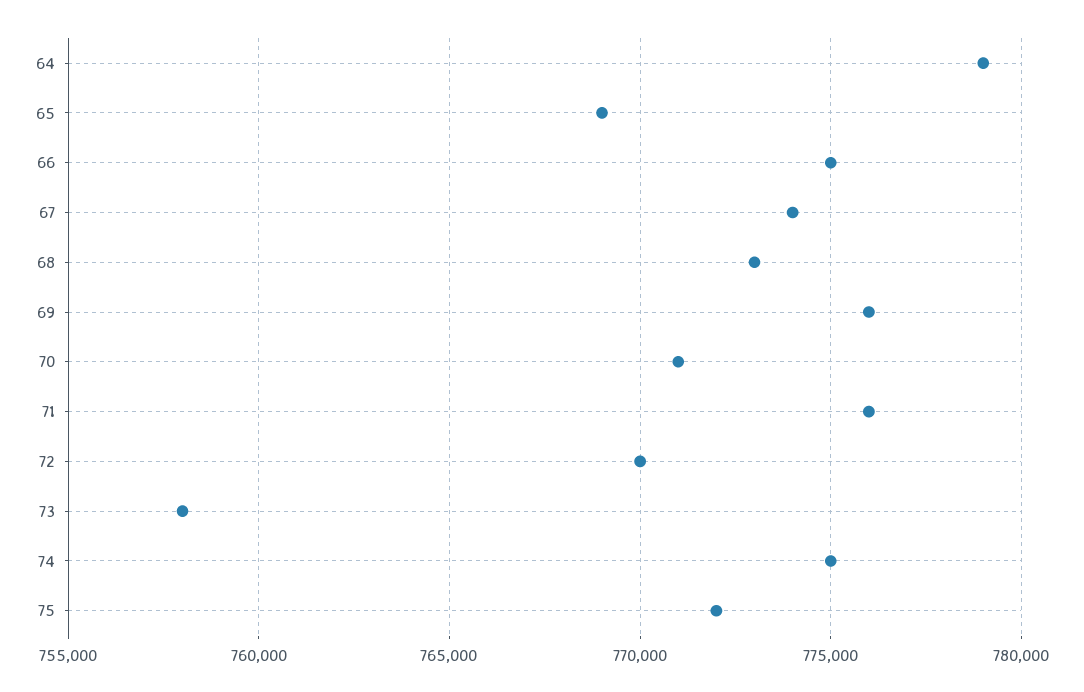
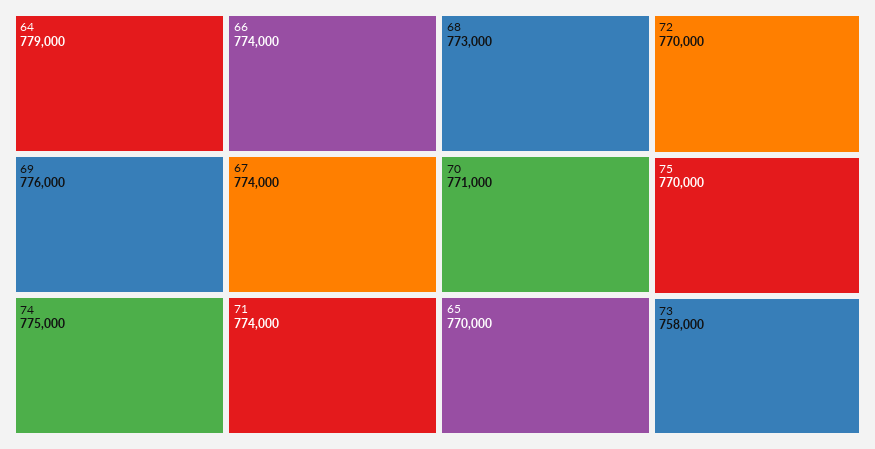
  {
    "64": 779000,
-   "65": 769000,
+   "65": 770000,
-   "66": 775000,
+   "66": 774000,
    "67": 774000,
    "68": 773000,
    "69": 776000,
    "70": 771000,
-   "71": 776000,
+   "71": 774000,
    "72": 770000,
    "73": 758000,
    "74": 775000,
-   "75": 772000
+   "75": 770000
  }

